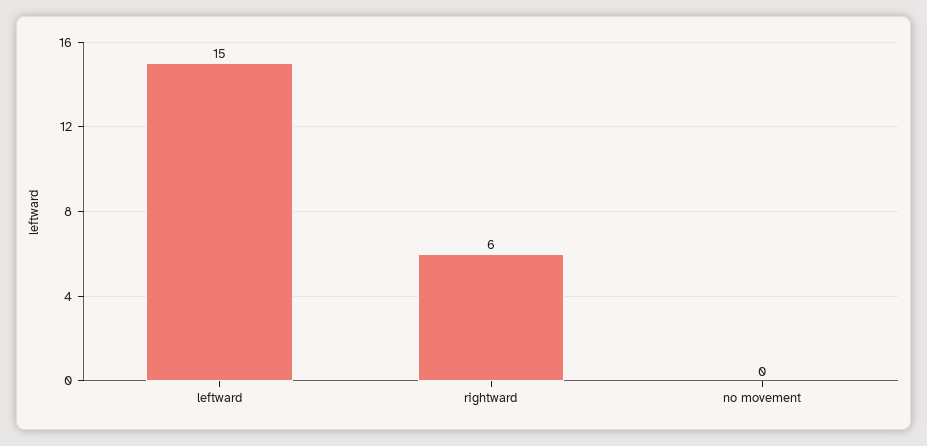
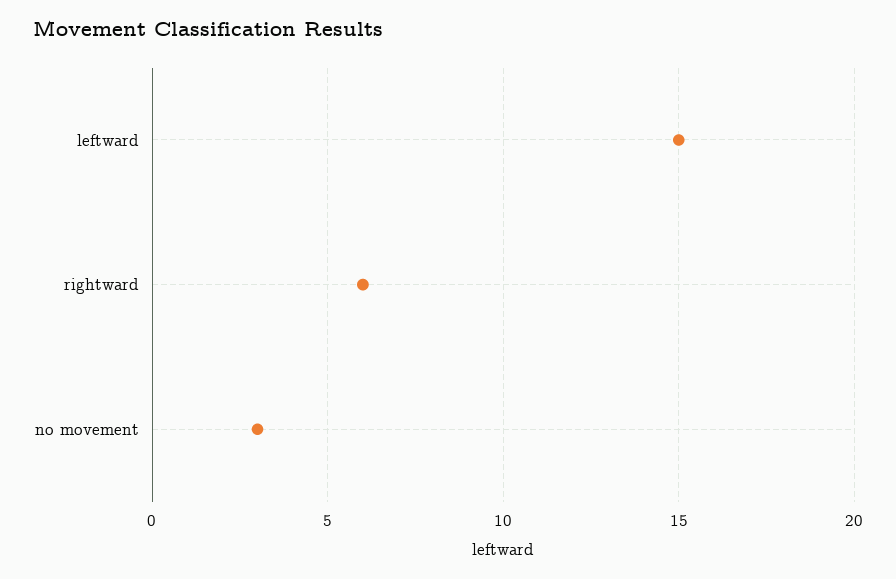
  {
    "leftward": 15,
    "rightward": 6,
-   "no movement": 0
+   "no movement": 3
  }

